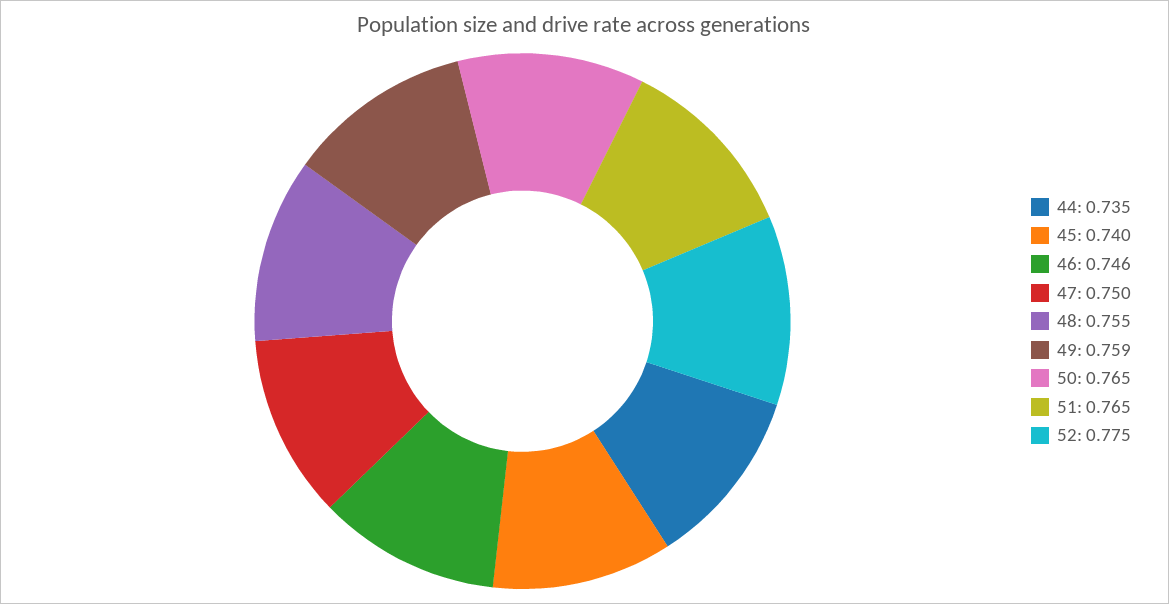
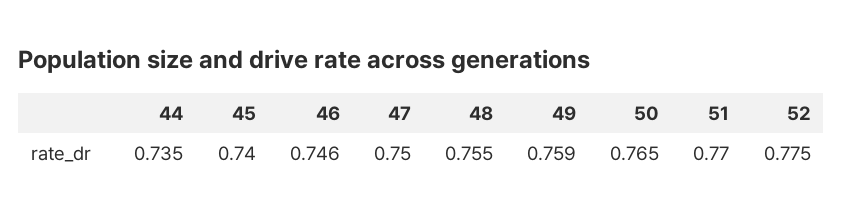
  {
    "44": 0.735,
    "45": 0.74,
    "46": 0.746,
    "47": 0.75,
    "48": 0.755,
    "49": 0.759,
    "50": 0.765,
-   "51": 0.765,
+   "51": 0.77,
    "52": 0.775
  }

